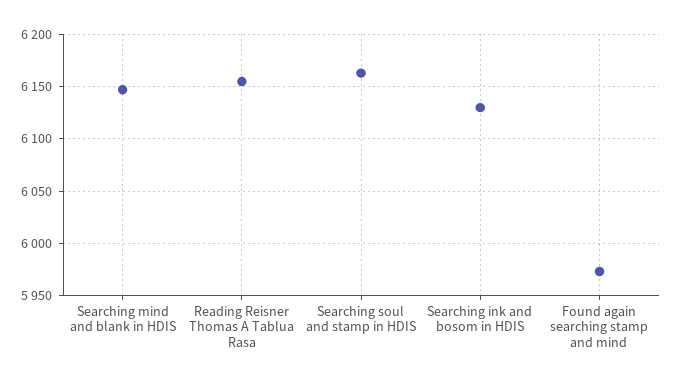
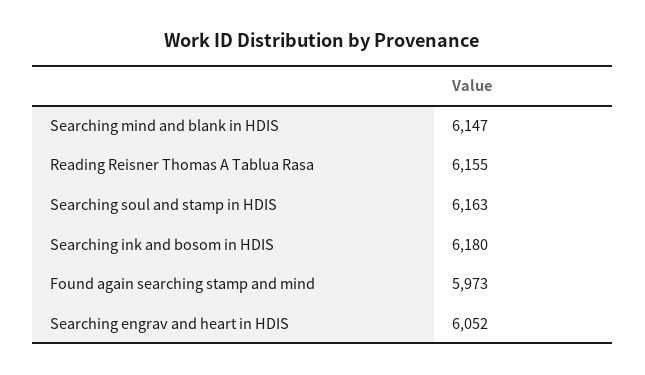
  {
    "Searching mind and blank in HDIS": 6147,
    "Reading Reisner Thomas A Tablua Rasa": 6155,
    "Searching soul and stamp in HDIS": 6163,
-   "Searching ink and bosom in HDIS": 6130,
+   "Searching ink and bosom in HDIS": 6180,
-   "Found again searching stamp and mind": 5973
+   "Found again searching stamp and mind": 5973,
+   "Searching engrav and heart in HDIS": 6052
  }

